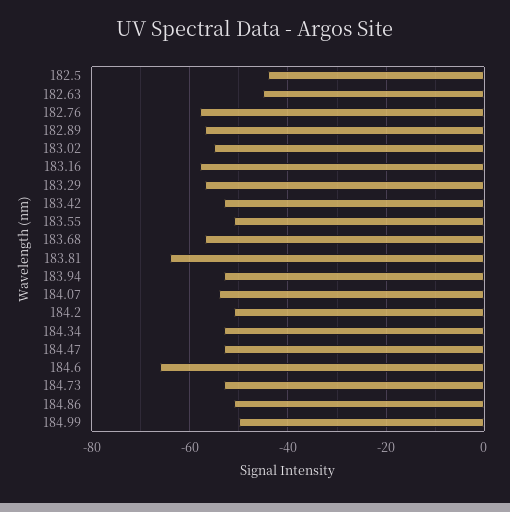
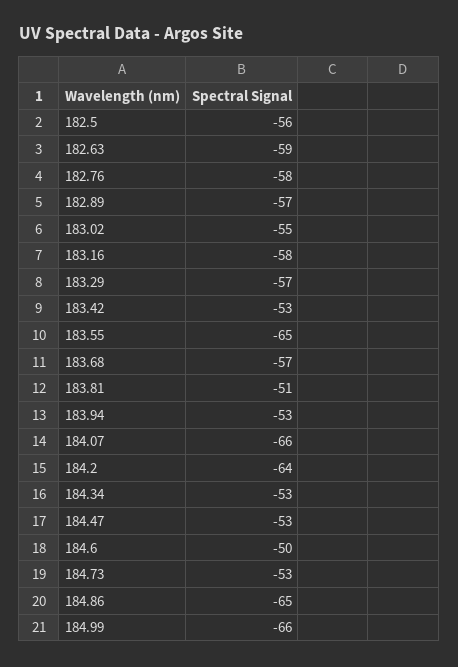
  {
-   "182.5": -45,
+   "182.5": -56,
-   "182.63": -45,
+   "182.63": -59,
    "182.76": -58,
    "182.89": -57,
    "183.02": -55,
    "183.16": -58,
    "183.29": -57,
    "183.42": -53,
-   "183.55": -50,
+   "183.55": -65,
    "183.68": -57,
-   "183.81": -65,
+   "183.81": -51,
    "183.94": -53,
-   "184.07": -55,
+   "184.07": -66,
-   "184.2": -50,
+   "184.2": -64,
    "184.34": -53,
    "184.47": -53,
-   "184.6": -65,
+   "184.6": -50,
    "184.73": -53,
-   "184.86": -50,
+   "184.86": -65,
-   "184.99": -50
+   "184.99": -66
  }

